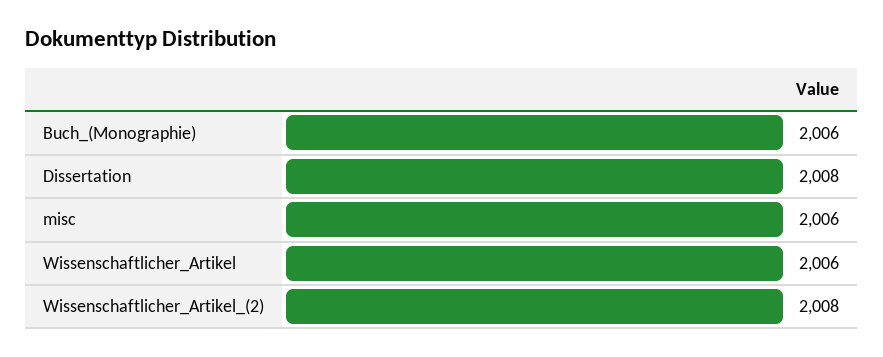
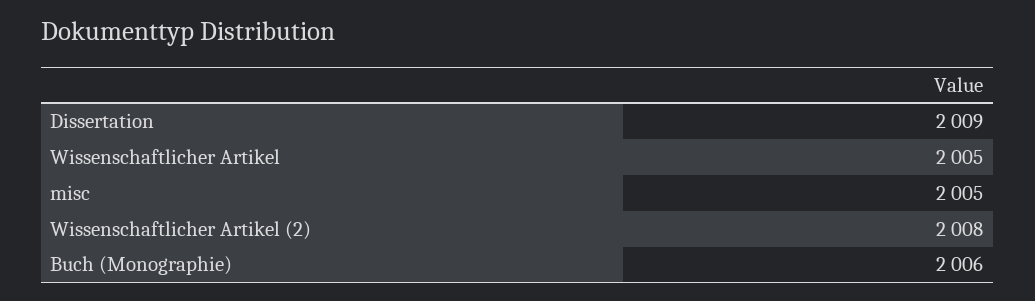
  {
    "Buch_(Monographie)": 2006,
-   "Dissertation": 2008,
+   "Dissertation": 2009,
-   "misc": 2006,
+   "misc": 2005,
-   "Wissenschaftlicher_Artikel": 2006,
+   "Wissenschaftlicher_Artikel": 2005,
    "Wissenschaftlicher_Artikel_(2)": 2008
  }

